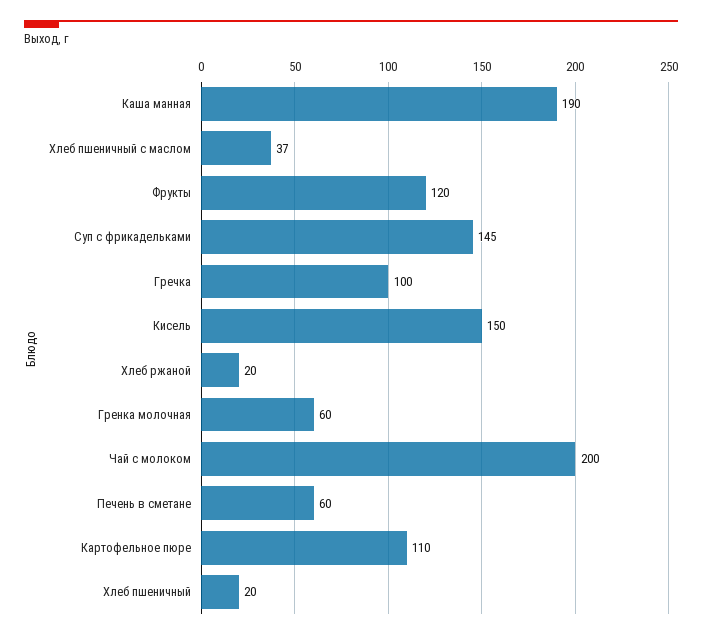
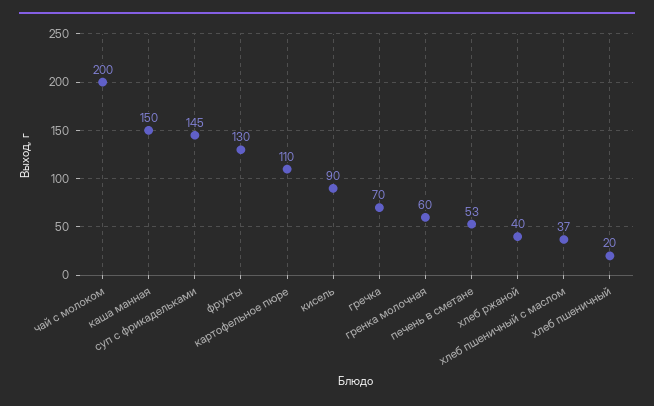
  {
-   "Каша манная": 190,
+   "Каша манная": 150,
    "Хлеб пшеничный с маслом": 37,
-   "Фрукты": 120,
+   "Фрукты": 130,
    "Суп с фрикадельками": 145,
-   "Гречка": 100,
+   "Гречка": 70,
-   "Кисель": 150,
+   "Кисель": 90,
-   "Хлеб ржаной": 20,
+   "Хлеб ржаной": 40,
    "Гренка молочная": 60,
    "Чай с молоком": 200,
-   "Печень в сметане": 60,
+   "Печень в сметане": 53,
    "Картофельное пюре": 110,
    "Хлеб пшеничный": 20
  }

